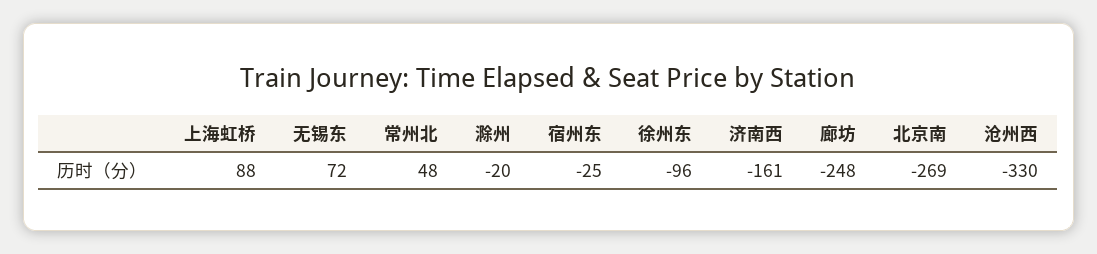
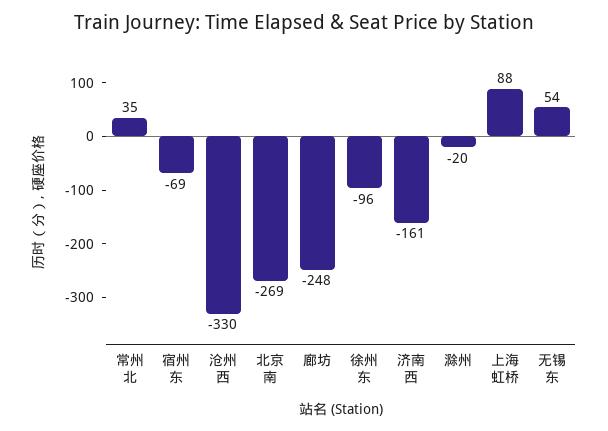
  {
    "上海虹桥": 88,
-   "无锡东": 72,
+   "无锡东": 54,
-   "常州北": 48,
+   "常州北": 35,
    "滁州": -20,
-   "宿州东": -25,
+   "宿州东": -69,
    "徐州东": -96,
    "济南西": -161,
    "廊坊": -248,
    "北京南": -269,
    "沧州西": -330
  }

